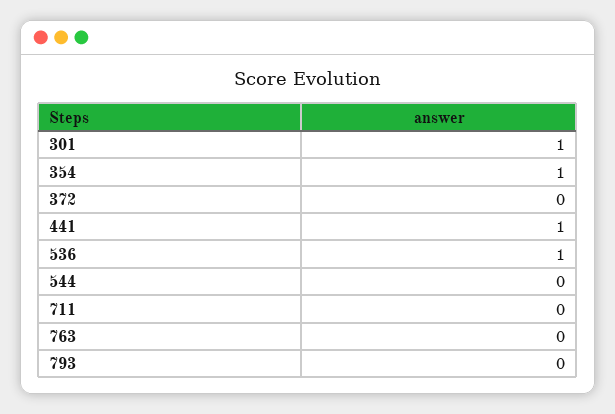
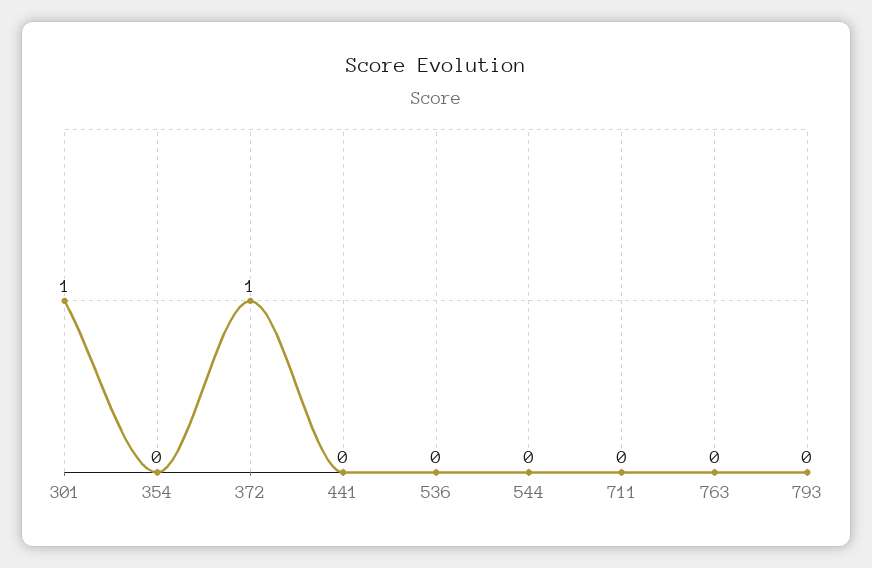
  {
    "301": 1,
-   "354": 1,
+   "354": 0,
-   "372": 0,
+   "372": 1,
-   "441": 1,
+   "441": 0,
-   "536": 1,
+   "536": 0,
    "544": 0,
    "711": 0,
    "763": 0,
    "793": 0
  }

